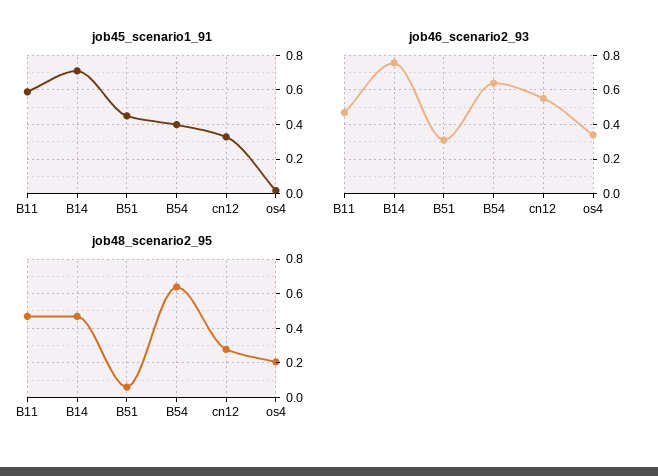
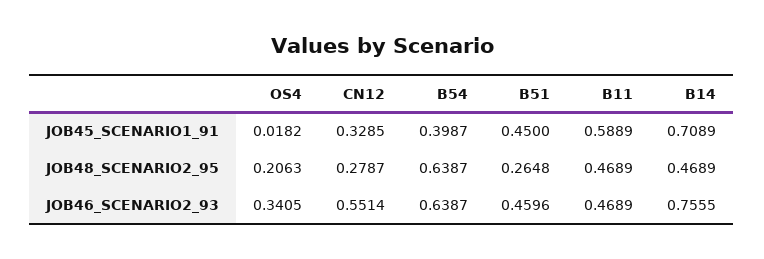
  {
    "job45_scenario1_91": {
      "B11": 0.5889,
      "B14": 0.7089,
      "B51": 0.45,
      "B54": 0.3987,
      "cn12": 0.3285,
      "os4": 0.0182
    },
    "job46_scenario2_93": {
      "B11": 0.4689,
      "B14": 0.7555,
-     "B51": 0.3,
+     "B51": 0.4596,
      "B54": 0.6387,
      "cn12": 0.5514,
      "os4": 0.3405
    },
    "job48_scenario2_95": {
      "B11": 0.4689,
      "B14": 0.4689,
-     "B51": 0.05,
+     "B51": 0.2648,
      "B54": 0.6387,
      "cn12": 0.2787,
      "os4": 0.2063
    }
  }

